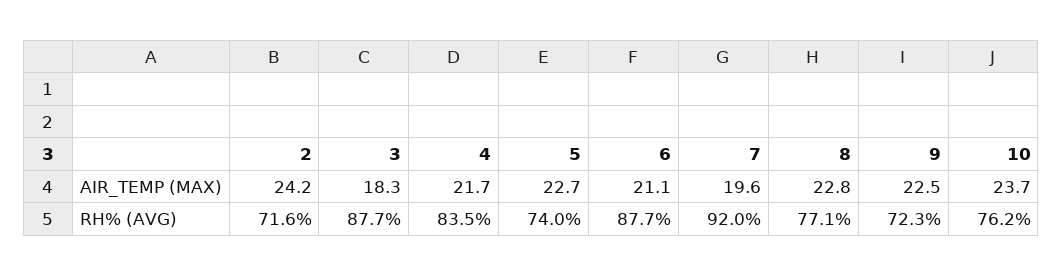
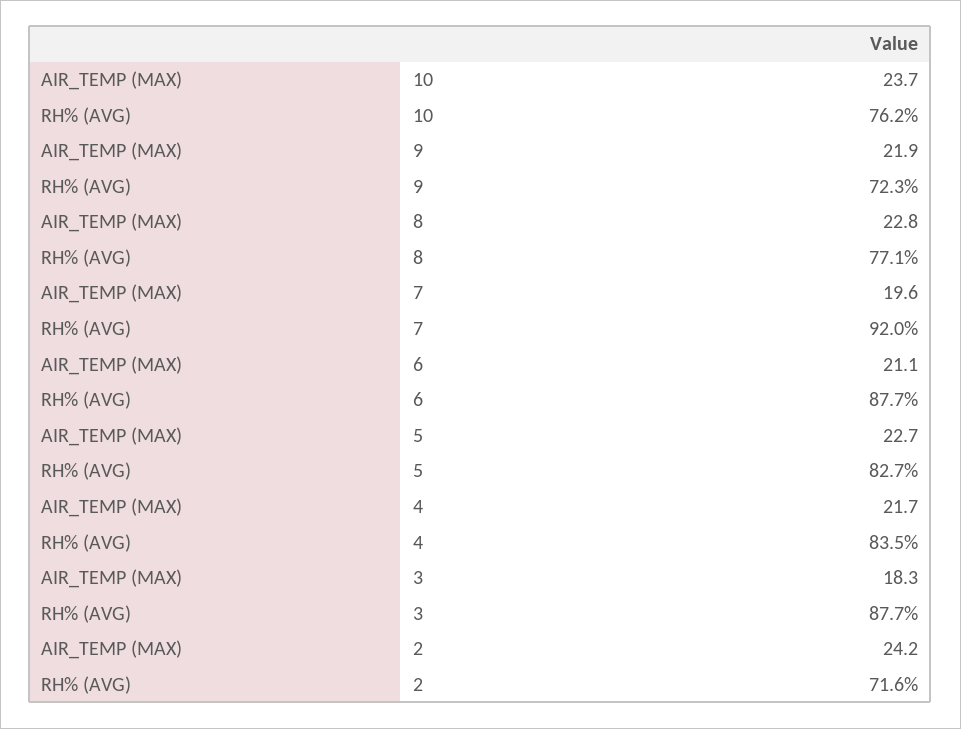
  {
    "2": {
      "AIR_TEMP (MAX)": 24.2,
      "RH% (AVG)": 71.6
    },
    "3": {
      "AIR_TEMP (MAX)": 18.3,
      "RH% (AVG)": 87.7
    },
    "4": {
      "AIR_TEMP (MAX)": 21.7,
      "RH% (AVG)": 83.5
    },
    "5": {
      "AIR_TEMP (MAX)": 22.7,
-     "RH% (AVG)": 74
+     "RH% (AVG)": 82.7
    },
    "6": {
      "AIR_TEMP (MAX)": 21.1,
      "RH% (AVG)": 87.7
    },
    "7": {
      "AIR_TEMP (MAX)": 19.6,
      "RH% (AVG)": 92
    },
    "8": {
      "AIR_TEMP (MAX)": 22.8,
      "RH% (AVG)": 77.1
    },
    "9": {
-     "AIR_TEMP (MAX)": 22.5,
+     "AIR_TEMP (MAX)": 21.9,
      "RH% (AVG)": 72.3
    },
    "10": {
      "AIR_TEMP (MAX)": 23.7,
      "RH% (AVG)": 76.2
    }
  }

